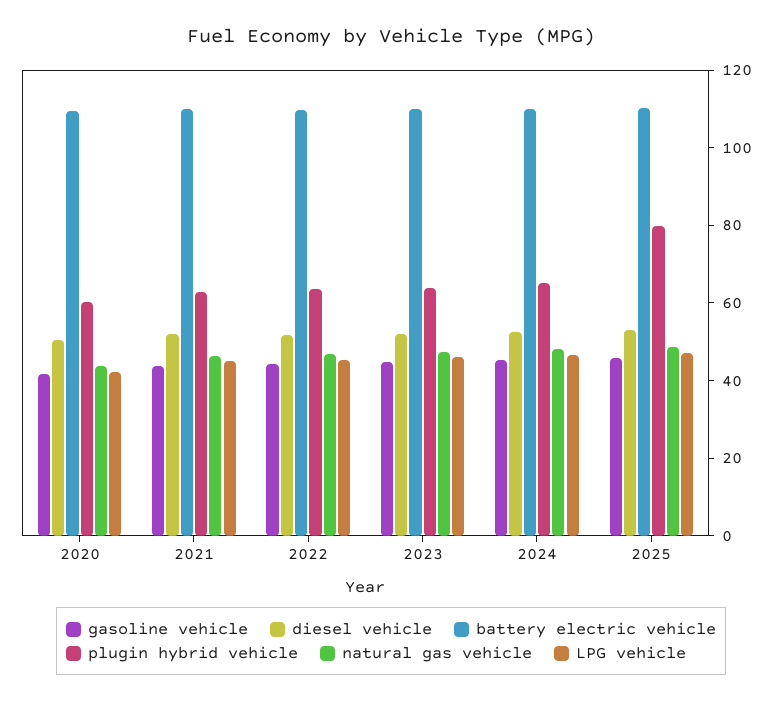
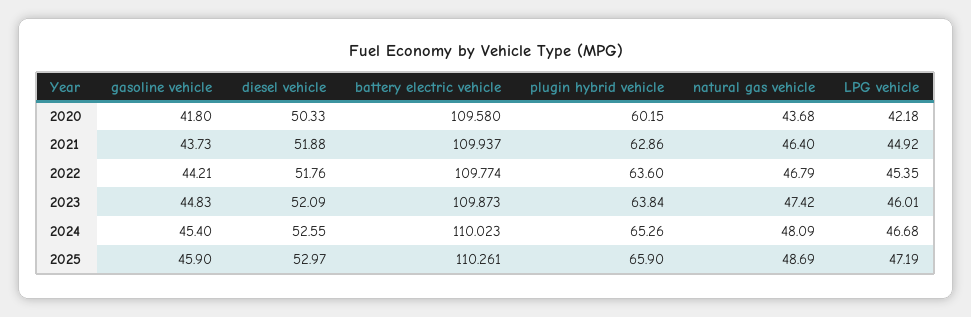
  {
    "gasoline vehicle": {
      "2020": 41.8,
      "2021": 43.73,
      "2022": 44.21,
      "2023": 44.83,
      "2024": 45.4,
      "2025": 45.9
    },
    "diesel vehicle": {
      "2020": 50.33,
      "2021": 51.88,
      "2022": 51.76,
      "2023": 52.09,
      "2024": 52.55,
      "2025": 52.97
    },
    "battery electric vehicle": {
      "2020": 109.58,
      "2021": 109.937,
      "2022": 109.774,
      "2023": 109.873,
      "2024": 110.023,
      "2025": 110.261
    },
    "plugin hybrid vehicle": {
      "2020": 60.15,
      "2021": 62.86,
      "2022": 63.6,
      "2023": 63.84,
      "2024": 65.26,
-     "2025": 80
+     "2025": 65.9
    },
    "natural gas vehicle": {
      "2020": 43.68,
      "2021": 46.4,
      "2022": 46.79,
      "2023": 47.42,
      "2024": 48.09,
      "2025": 48.69
    },
    "LPG vehicle": {
      "2020": 42.18,
      "2021": 44.92,
      "2022": 45.35,
      "2023": 46.01,
      "2024": 46.68,
      "2025": 47.19
    }
  }

